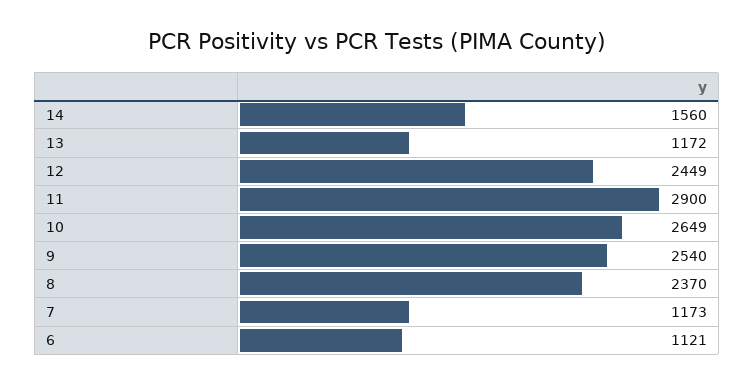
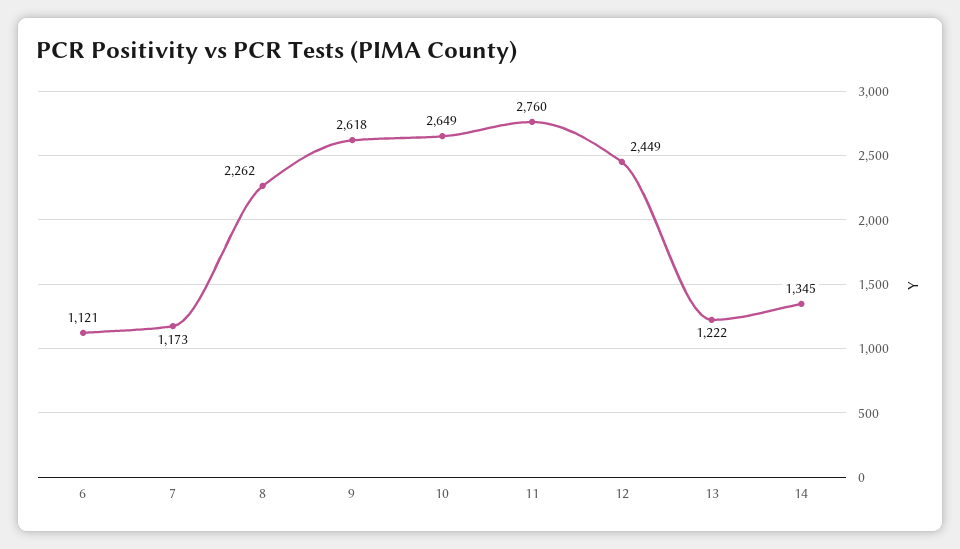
  {
-   "14": 1560,
+   "14": 1345,
-   "13": 1172,
+   "13": 1222,
    "12": 2449,
-   "11": 2900,
+   "11": 2760,
    "10": 2649,
-   "9": 2540,
+   "9": 2618,
-   "8": 2370,
+   "8": 2262,
    "7": 1173,
    "6": 1121
  }

